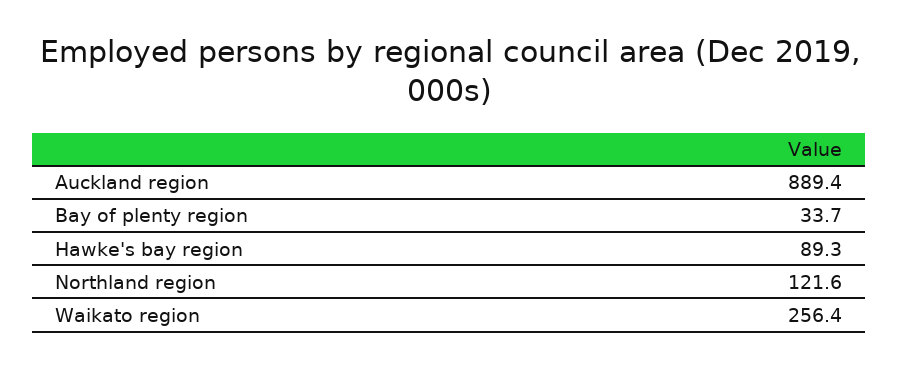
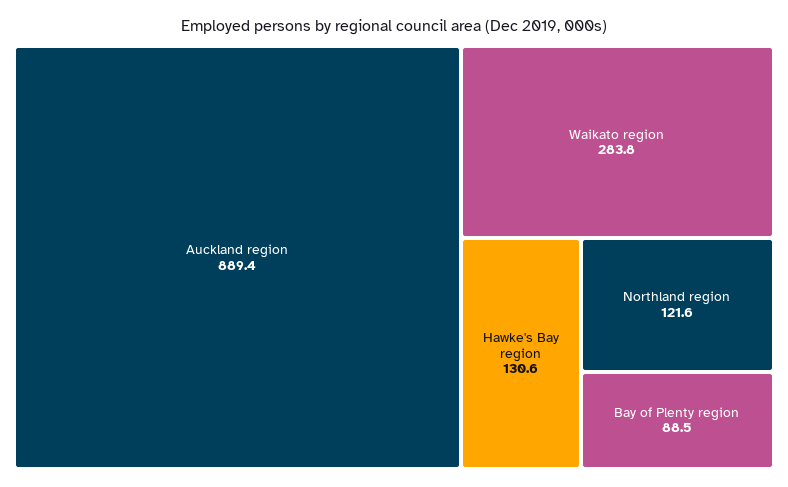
  {
    "Auckland region": 889.4,
-   "Bay of plenty region": 33.7,
+   "Bay of plenty region": 88.5,
-   "Hawke's bay region": 89.3,
+   "Hawke's bay region": 130.6,
    "Northland region": 121.6,
-   "Waikato region": 256.4
+   "Waikato region": 283.8
  }

